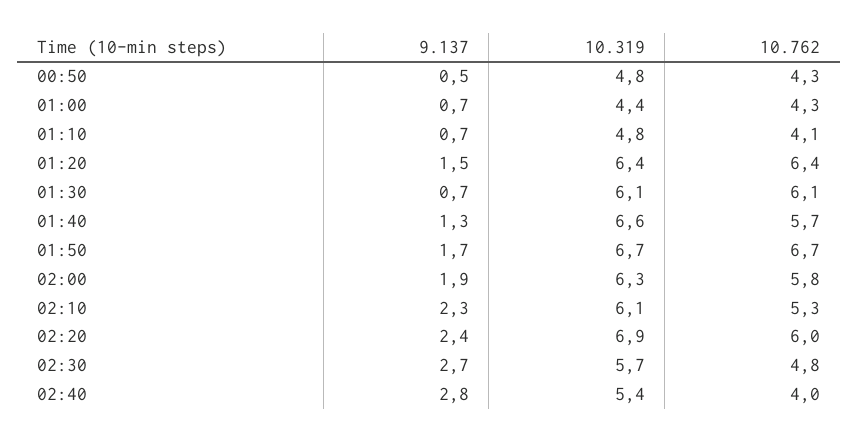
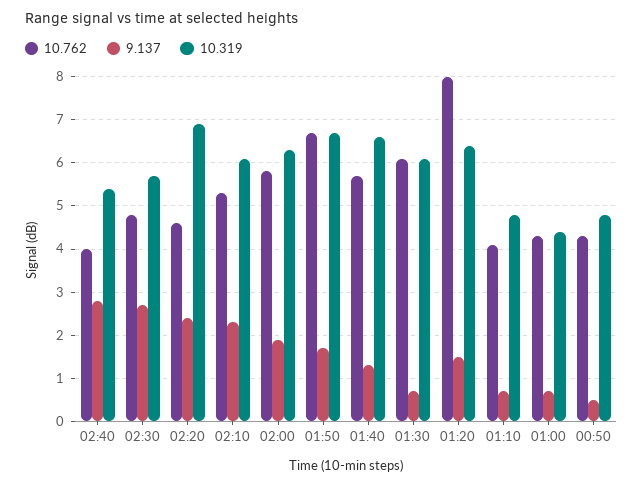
  {
    "9.137": {
      "00:50": 0.5,
      "01:00": 0.7,
      "01:10": 0.7,
      "01:20": 1.5,
      "01:30": 0.7,
      "01:40": 1.3,
      "01:50": 1.7,
      "02:00": 1.9,
      "02:10": 2.3,
      "02:20": 2.4,
      "02:30": 2.7,
      "02:40": 2.8
    },
    "10.319": {
      "00:50": 4.8,
      "01:00": 4.4,
      "01:10": 4.8,
      "01:20": 6.4,
      "01:30": 6.1,
      "01:40": 6.6,
      "01:50": 6.7,
      "02:00": 6.3,
      "02:10": 6.1,
      "02:20": 6.9,
      "02:30": 5.7,
      "02:40": 5.4
    },
    "10.762": {
      "00:50": 4.3,
      "01:00": 4.3,
      "01:10": 4.1,
-     "01:20": 6.4,
+     "01:20": 8,
      "01:30": 6.1,
      "01:40": 5.7,
      "01:50": 6.7,
      "02:00": 5.8,
      "02:10": 5.3,
-     "02:20": 6,
+     "02:20": 4.5,
      "02:30": 4.8,
      "02:40": 4
    }
  }

